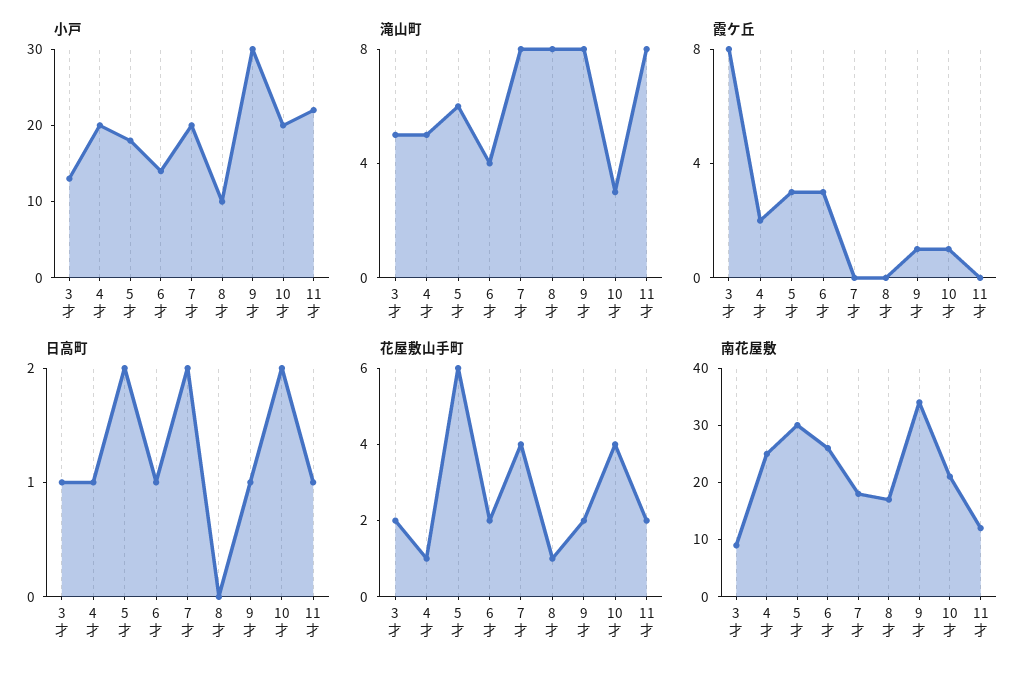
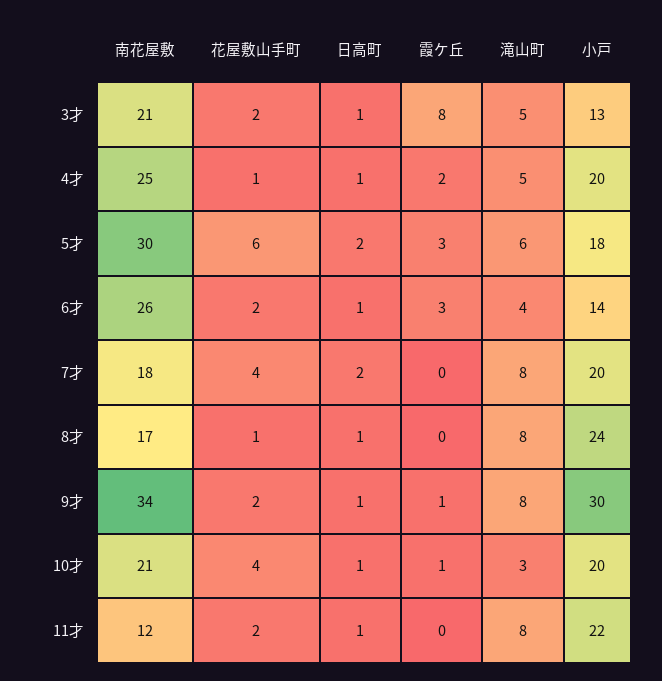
  {
    "小戸": {
      "3才": 13,
      "4才": 20,
      "5才": 18,
      "6才": 14,
      "7才": 20,
-     "8才": 10,
+     "8才": 24,
      "9才": 30,
      "10才": 20,
      "11才": 22
    },
    "滝山町": {
      "3才": 5,
      "4才": 5,
      "5才": 6,
      "6才": 4,
      "7才": 8,
      "8才": 8,
      "9才": 8,
      "10才": 3,
      "11才": 8
    },
    "霞ケ丘": {
      "3才": 8,
      "4才": 2,
      "5才": 3,
      "6才": 3,
      "7才": 0,
      "8才": 0,
      "9才": 1,
      "10才": 1,
      "11才": 0
    },
    "日高町": {
      "3才": 1,
      "4才": 1,
      "5才": 2,
      "6才": 1,
      "7才": 2,
-     "8才": 0,
+     "8才": 1,
      "9才": 1,
-     "10才": 2,
+     "10才": 1,
      "11才": 1
    },
    "花屋敷山手町": {
      "3才": 2,
      "4才": 1,
      "5才": 6,
      "6才": 2,
      "7才": 4,
      "8才": 1,
      "9才": 2,
      "10才": 4,
      "11才": 2
    },
    "南花屋敷": {
-     "3才": 10,
+     "3才": 21,
      "4才": 25,
      "5才": 30,
      "6才": 26,
      "7才": 18,
      "8才": 17,
      "9才": 34,
      "10才": 21,
      "11才": 12
    }
  }

